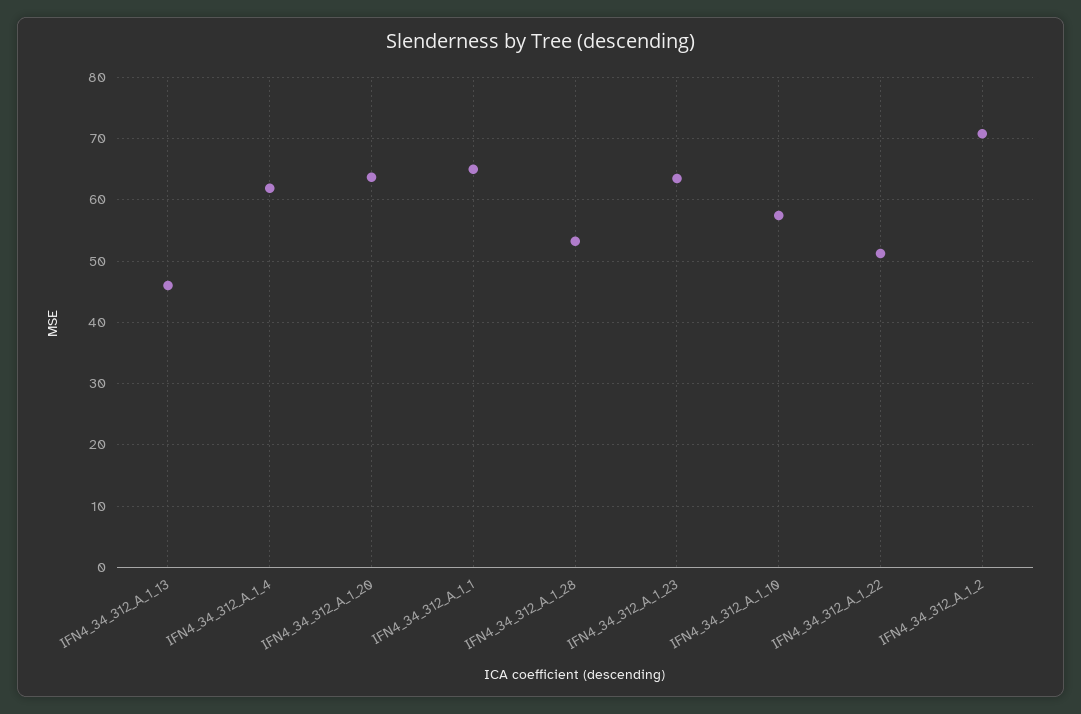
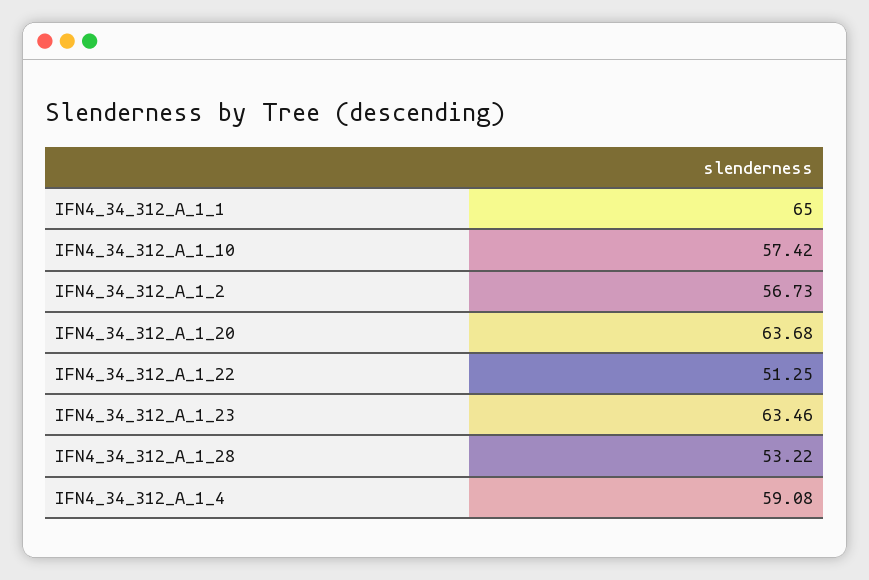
  {
-   "IFN4_34_312_A_1_13": 46,
-   "IFN4_34_312_A_1_4": 62,
+   "IFN4_34_312_A_1_4": 59.08,
    "IFN4_34_312_A_1_20": 63.68,
    "IFN4_34_312_A_1_1": 65,
    "IFN4_34_312_A_1_28": 53.22,
    "IFN4_34_312_A_1_23": 63.46,
    "IFN4_34_312_A_1_10": 57.42,
    "IFN4_34_312_A_1_22": 51.25,
-   "IFN4_34_312_A_1_2": 71
+   "IFN4_34_312_A_1_2": 56.73
  }

